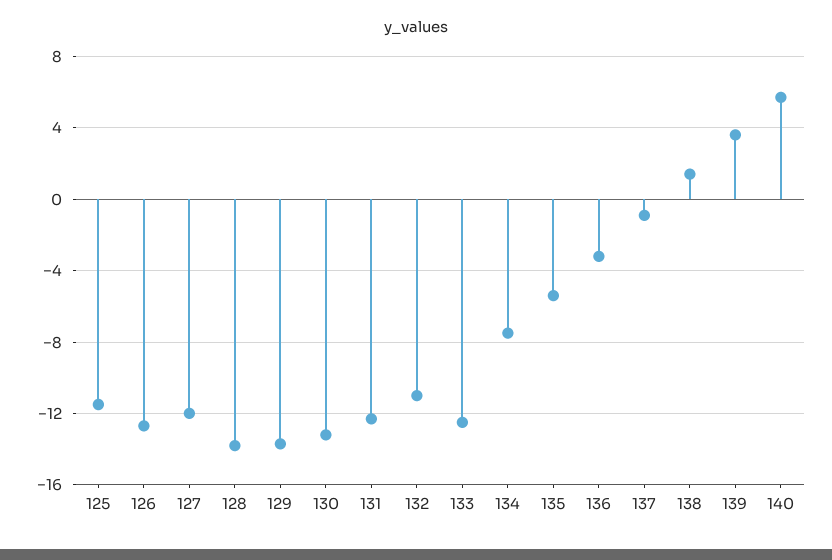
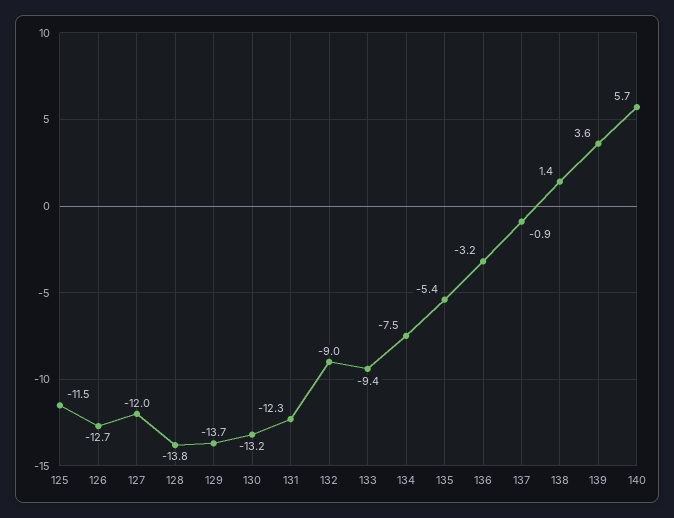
  {
    "125": -11.5,
    "126": -12.7,
    "127": -12,
    "128": -13.8,
    "129": -13.7,
    "130": -13.2,
    "131": -12.3,
-   "132": -11,
+   "132": -9,
-   "133": -12.5,
+   "133": -9.4,
    "134": -7.5,
    "135": -5.4,
    "136": -3.2,
    "137": -0.9,
    "138": 1.4,
    "139": 3.6,
    "140": 5.7
  }

